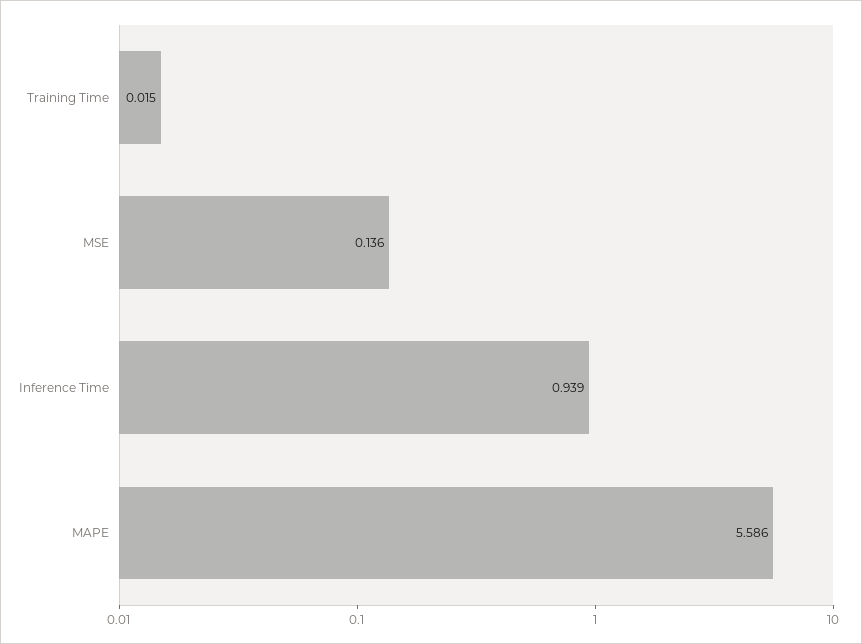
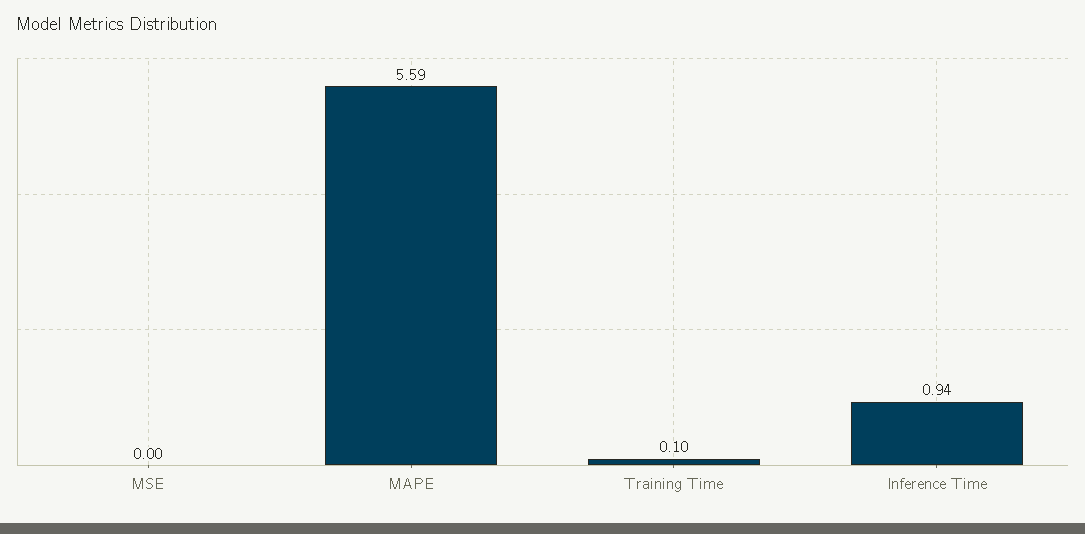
  {
-   "Training Time": 0.015,
+   "Training Time": 0.1,
-   "MSE": 0.136,
+   "MSE": 0,
    "Inference Time": 0.939,
    "MAPE": 5.586
  }

